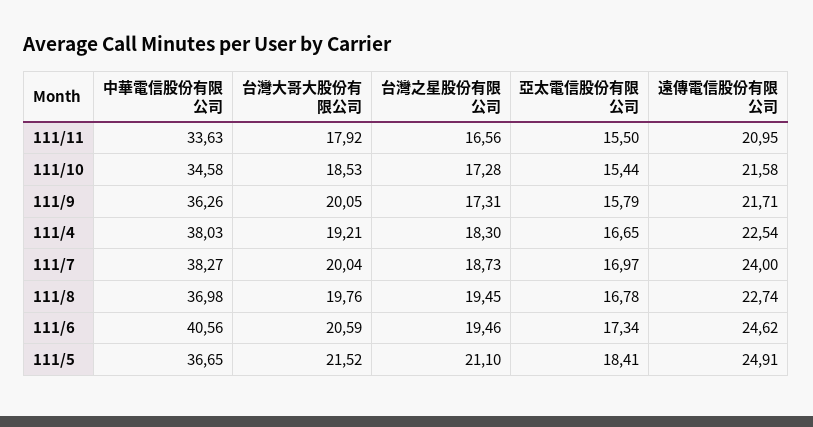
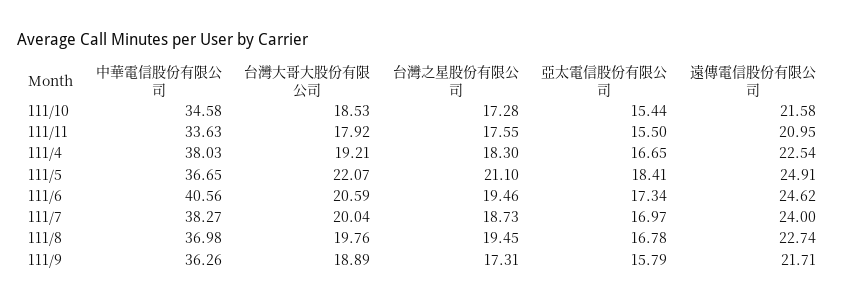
  {
    "中華電信股份有限公司": {
      "111/11": 33.63,
      "111/10": 34.58,
      "111/9": 36.26,
      "111/4": 38.03,
      "111/7": 38.27,
      "111/8": 36.98,
      "111/6": 40.56,
      "111/5": 36.65
    },
    "台灣大哥大股份有限公司": {
      "111/11": 17.92,
      "111/10": 18.53,
-     "111/9": 20.05,
+     "111/9": 18.89,
      "111/4": 19.21,
      "111/7": 20.04,
      "111/8": 19.76,
      "111/6": 20.59,
-     "111/5": 21.52
+     "111/5": 22.07
    },
    "台灣之星股份有限公司": {
-     "111/11": 16.56,
+     "111/11": 17.55,
      "111/10": 17.28,
      "111/9": 17.31,
      "111/4": 18.3,
      "111/7": 18.73,
      "111/8": 19.45,
      "111/6": 19.46,
      "111/5": 21.1
    },
    "亞太電信股份有限公司": {
      "111/11": 15.5,
      "111/10": 15.44,
      "111/9": 15.79,
      "111/4": 16.65,
      "111/7": 16.97,
      "111/8": 16.78,
      "111/6": 17.34,
      "111/5": 18.41
    },
    "遠傳電信股份有限公司": {
      "111/11": 20.95,
      "111/10": 21.58,
      "111/9": 21.71,
      "111/4": 22.54,
      "111/7": 24,
      "111/8": 22.74,
      "111/6": 24.62,
      "111/5": 24.91
    }
  }

